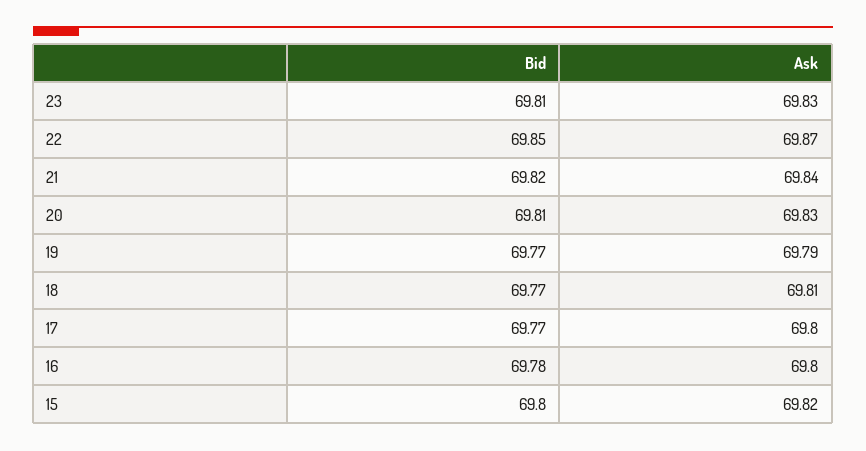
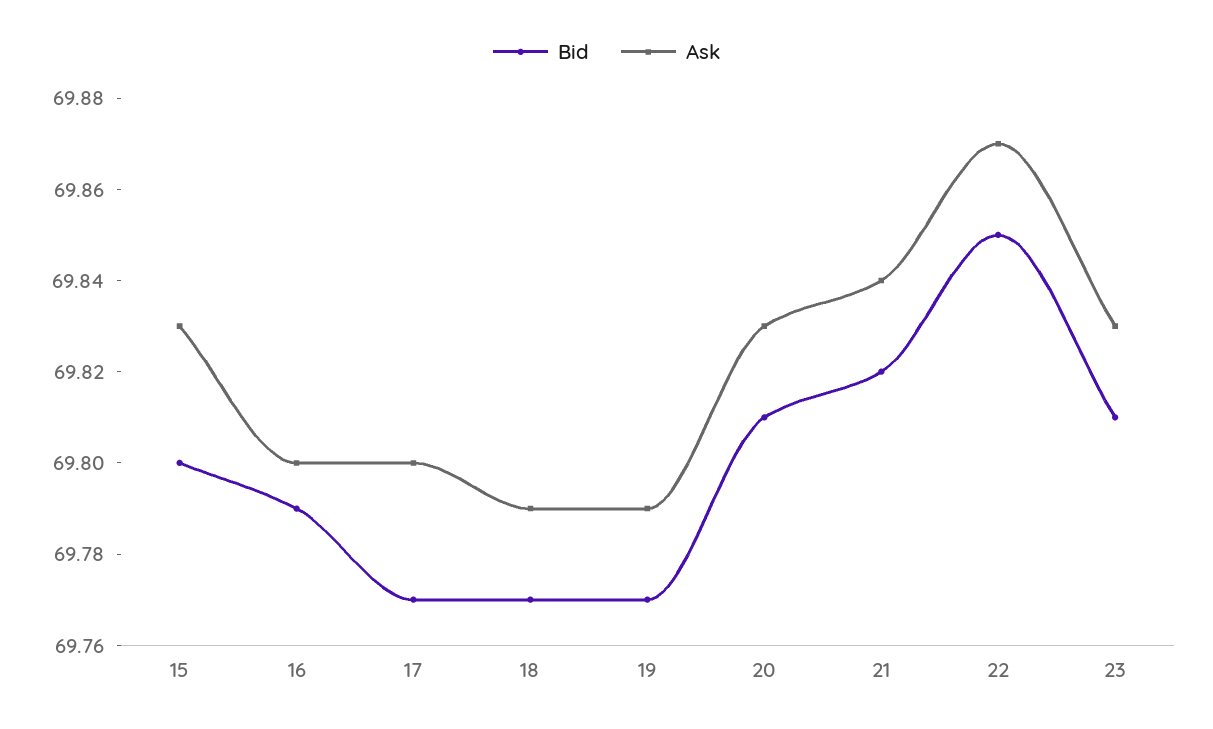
  {
    "Bid": {
      "23": 69.81,
      "22": 69.85,
      "21": 69.82,
      "20": 69.81,
      "19": 69.77,
      "18": 69.77,
      "17": 69.77,
-     "16": 69.78,
+     "16": 69.79,
      "15": 69.8
    },
    "Ask": {
      "23": 69.83,
      "22": 69.87,
      "21": 69.84,
      "20": 69.83,
      "19": 69.79,
-     "18": 69.81,
+     "18": 69.79,
      "17": 69.8,
      "16": 69.8,
-     "15": 69.82
+     "15": 69.83
    }
  }

